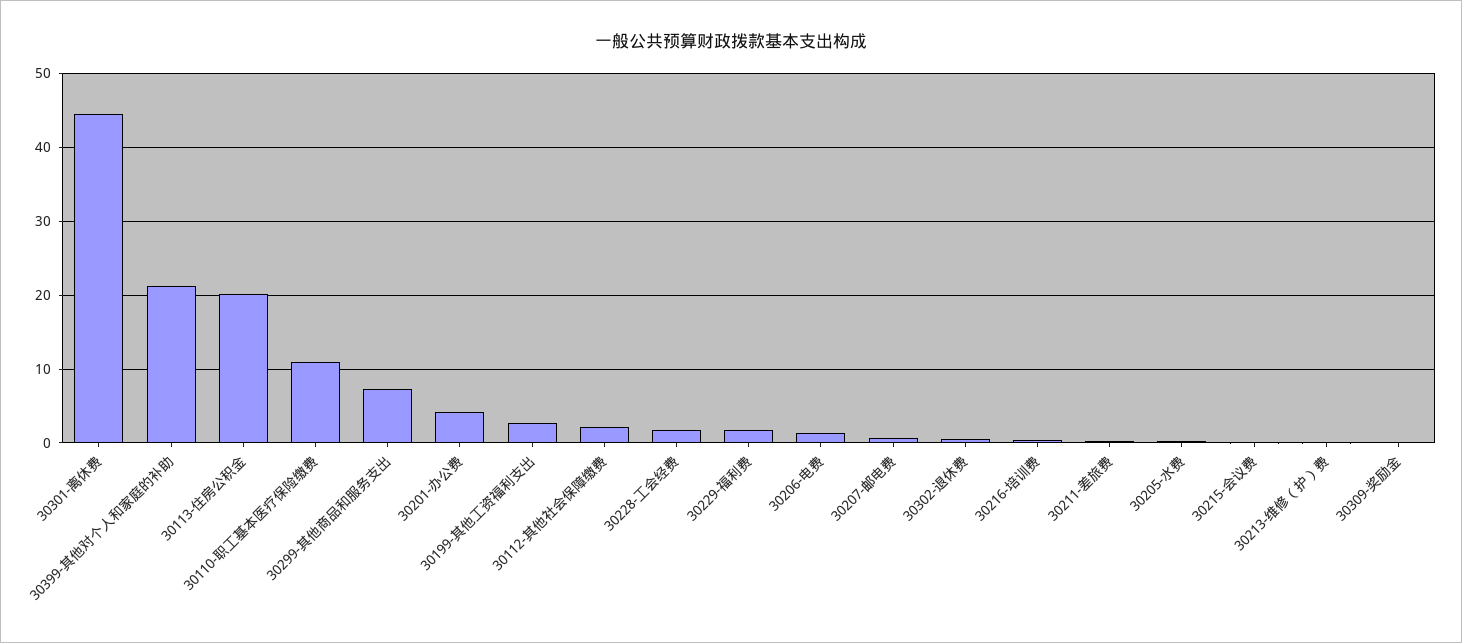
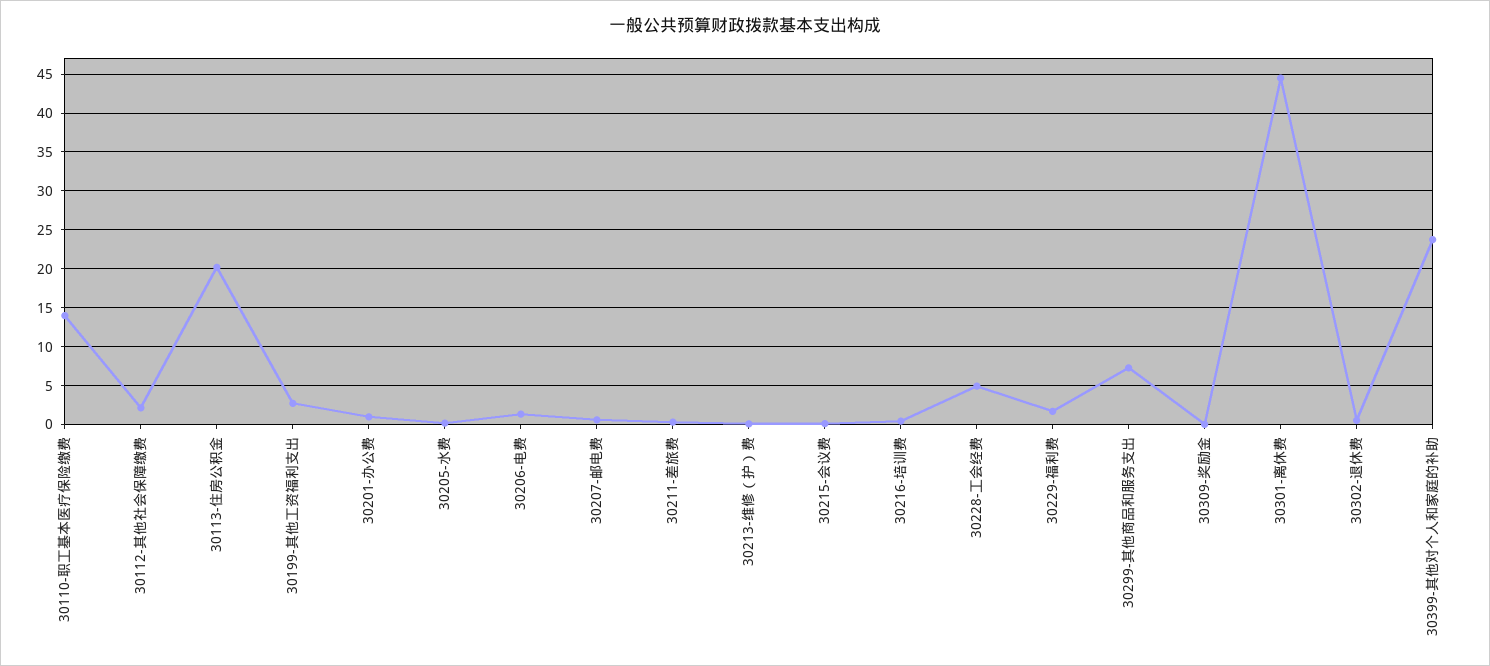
  {
    "30301-离休费": 44,
-   "30399-其他对个人和家庭的补助": 21,
+   "30399-其他对个人和家庭的补助": 24,
    "30113-住房公积金": 20,
-   "30110-职工基本医疗保险缴费": 11,
+   "30110-职工基本医疗保险缴费": 14,
    "30299-其他商品和服务支出": 7,
-   "30201-办公费": 4,
+   "30201-办公费": 1,
    "30199-其他工资福利支出": 3,
    "30112-其他社会保障缴费": 2,
-   "30228-工会经费": 2,
+   "30228-工会经费": 5,
    "30229-福利费": 2,
    "30206-电费": 1,
    "30207-邮电费": 1,
    "30302-退休费": 1,
    "30216-培训费": 0,
    "30211-差旅费": 0,
    "30205-水费": 0,
    "30215-会议费": 0,
    "30213-维修（护）费": 0,
    "30309-奖励金": 0
  }

